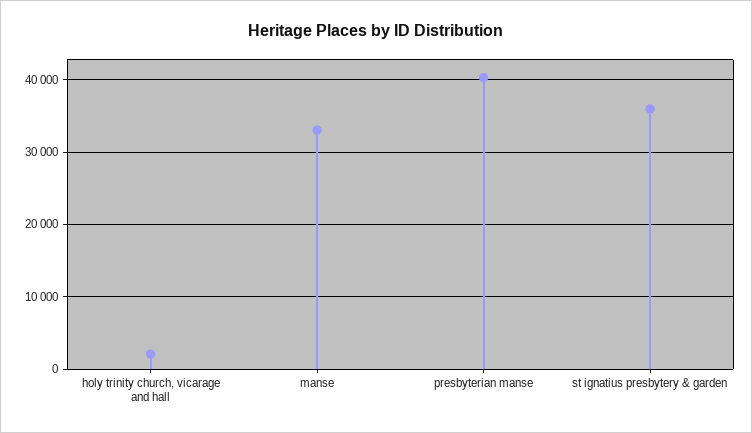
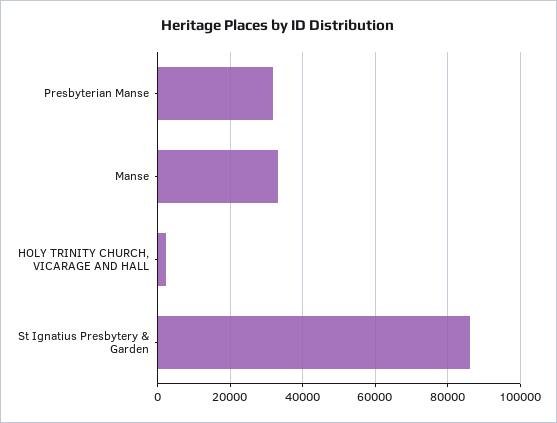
  {
    "holy trinity church, vicarage and hall": 2000,
    "manse": 33000,
-   "presbyterian manse": 40000,
+   "presbyterian manse": 32000,
-   "st ignatius presbytery & garden": 36000
+   "st ignatius presbytery & garden": 86000
  }

